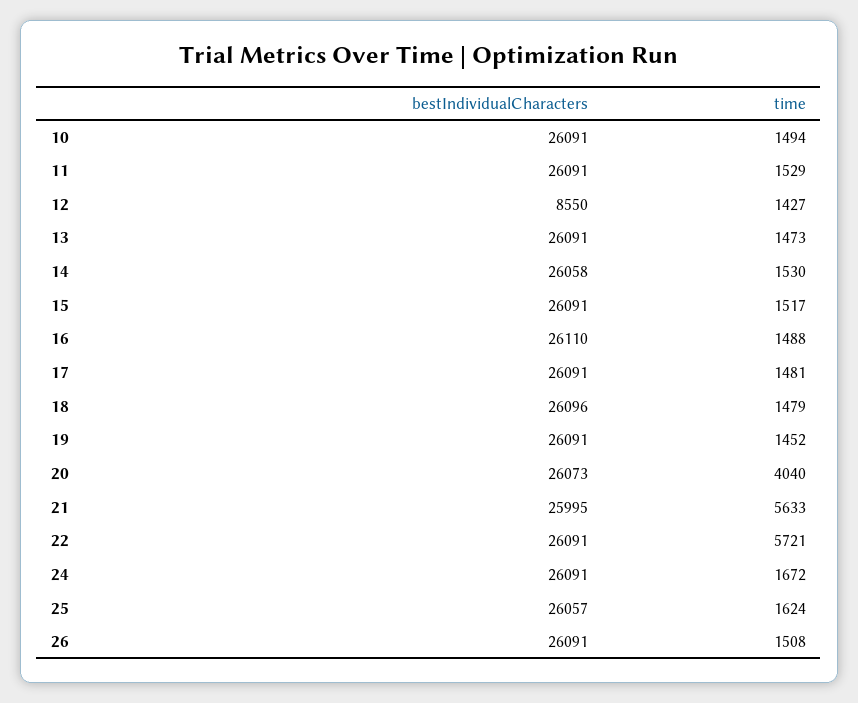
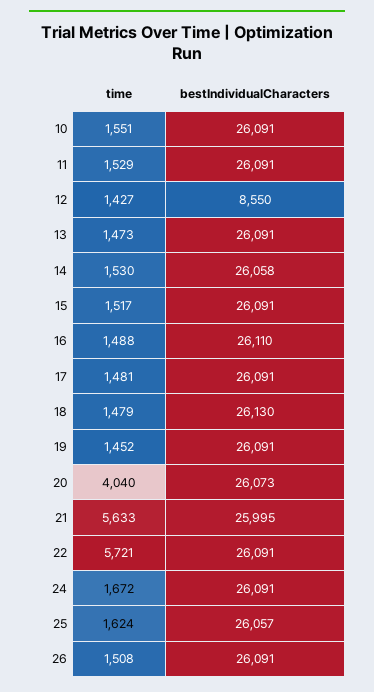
  {
    "bestIndividualCharacters": {
      "10": 26091,
      "11": 26091,
      "12": 8550,
      "13": 26091,
      "14": 26058,
      "15": 26091,
      "16": 26110,
      "17": 26091,
-     "18": 26096,
+     "18": 26130,
      "19": 26091,
      "20": 26073,
      "21": 25995,
      "22": 26091,
      "24": 26091,
      "25": 26057,
      "26": 26091
    },
    "time": {
-     "10": 1494,
+     "10": 1551,
      "11": 1529,
      "12": 1427,
      "13": 1473,
      "14": 1530,
      "15": 1517,
      "16": 1488,
      "17": 1481,
      "18": 1479,
      "19": 1452,
      "20": 4040,
      "21": 5633,
      "22": 5721,
      "24": 1672,
      "25": 1624,
      "26": 1508
    }
  }

